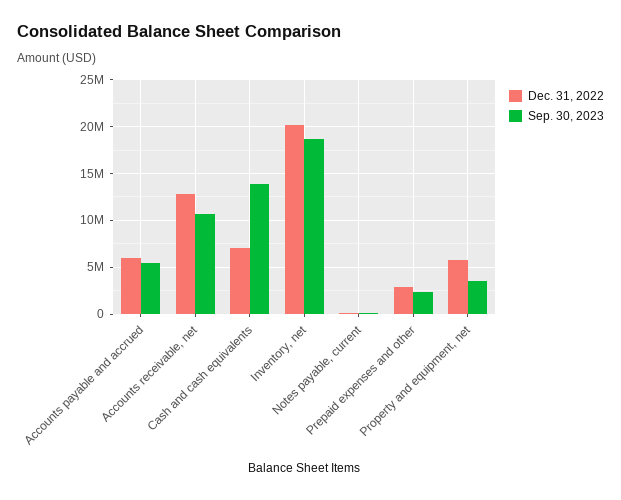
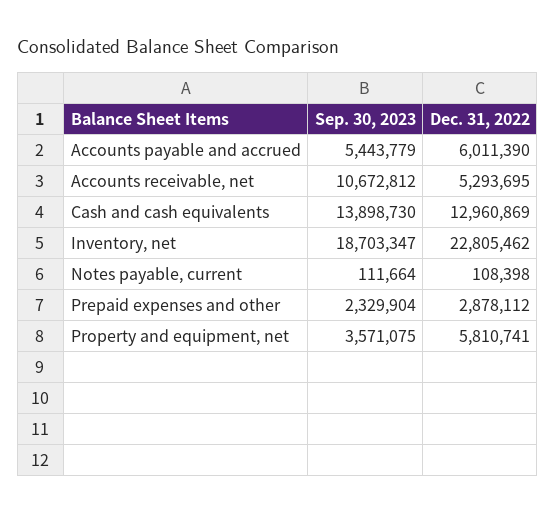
  {
    "Dec. 31, 2022": {
      "Accounts payable and accrued": 6011390,
-     "Accounts receivable, net": 13000000,
+     "Accounts receivable, net": 5293695,
-     "Cash and cash equivalents": 7000000,
+     "Cash and cash equivalents": 12960869,
-     "Inventory, net": 20000000,
+     "Inventory, net": 22805462,
      "Notes payable, current": 108398,
      "Prepaid expenses and other": 2878112,
      "Property and equipment, net": 5810741
    },
    "Sep. 30, 2023": {
      "Accounts payable and accrued": 5443779,
      "Accounts receivable, net": 10672812,
      "Cash and cash equivalents": 13898730,
      "Inventory, net": 18703347,
      "Notes payable, current": 111664,
      "Prepaid expenses and other": 2329904,
      "Property and equipment, net": 3571075
    }
  }

